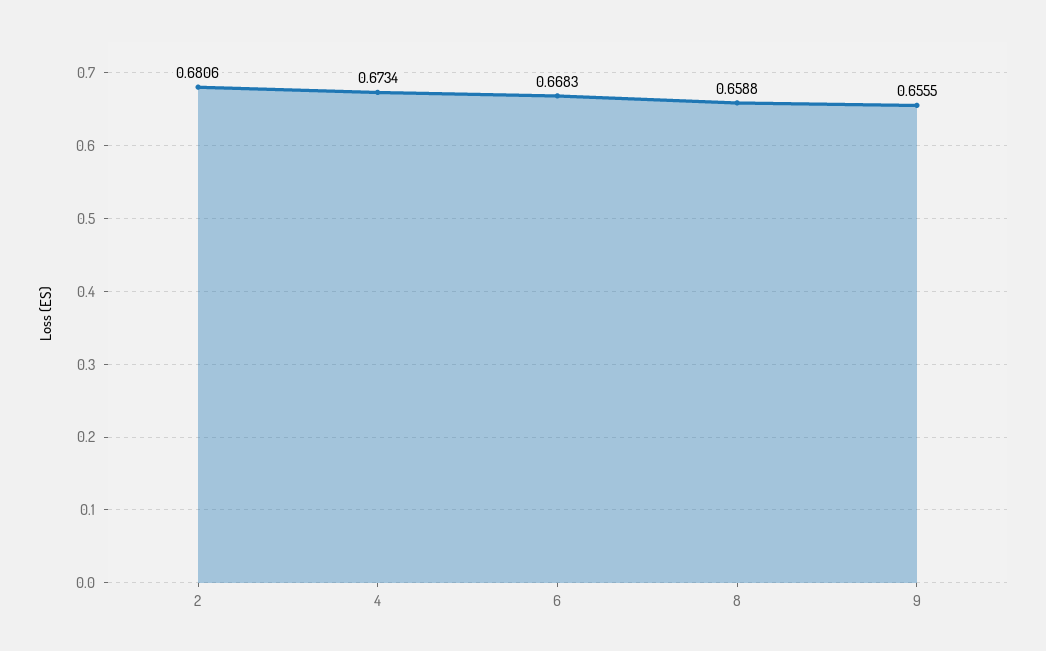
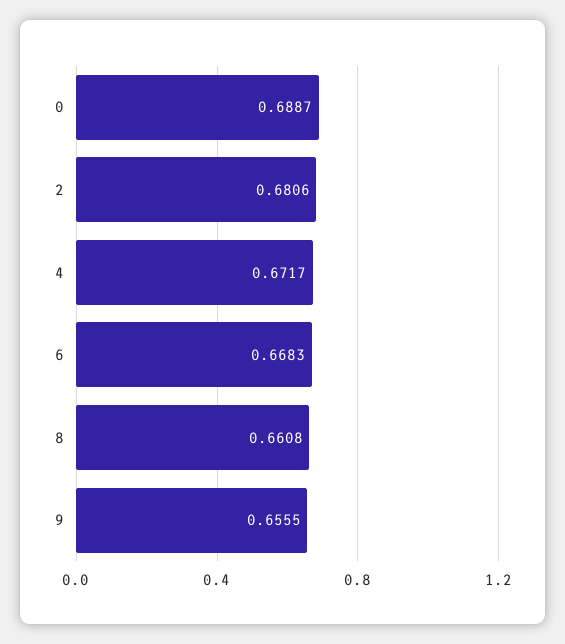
  {
    "2": 0.6806,
-   "4": 0.6734,
+   "4": 0.6717,
    "6": 0.6683,
-   "8": 0.6588,
+   "8": 0.6608,
-   "9": 0.6555
+   "9": 0.6555,
+   "0": 0.6887
  }

